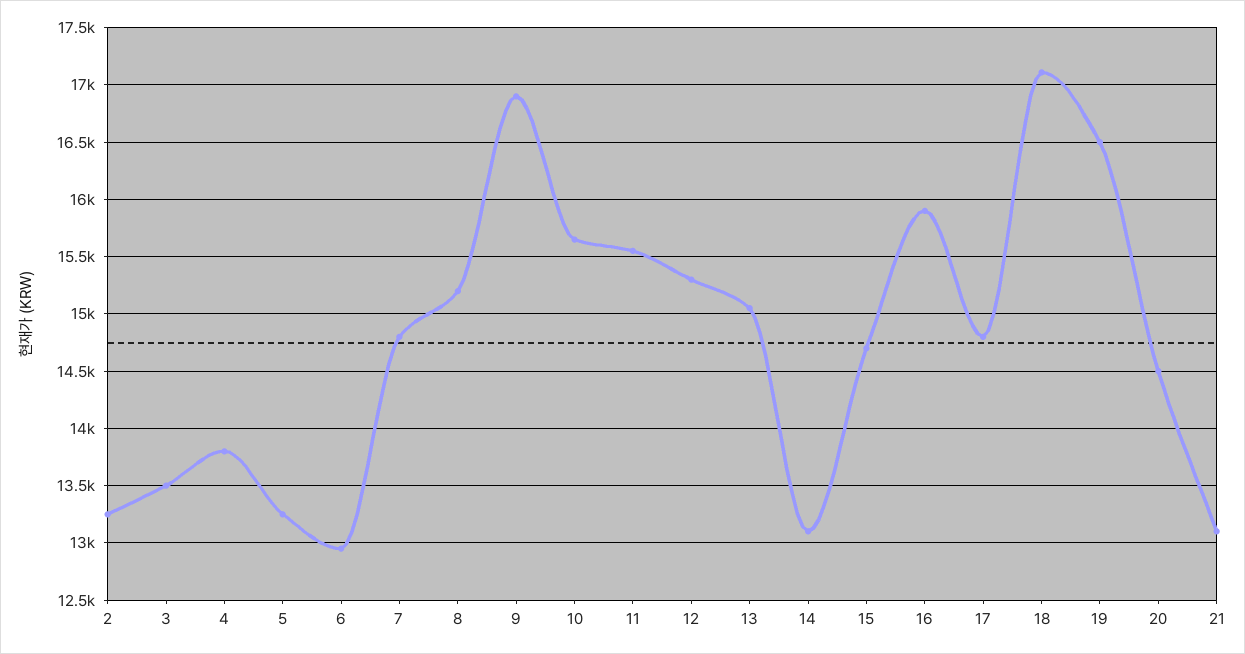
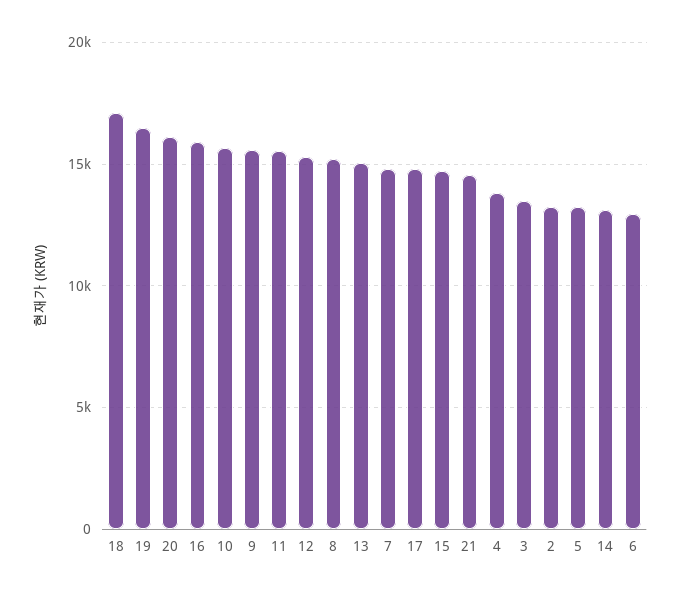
  {
    "2": 13300,
    "3": 13500,
    "4": 13800,
    "5": 13300,
    "6": 13000,
    "7": 14800,
    "8": 15200,
-   "9": 16900,
+   "9": 15500,
    "10": 15700,
    "11": 15600,
    "12": 15300,
    "13": 15100,
    "14": 13100,
    "15": 14700,
    "16": 15900,
    "17": 14800,
    "18": 17100,
    "19": 16500,
-   "20": 14500,
+   "20": 16000,
-   "21": 13100
+   "21": 14500
  }

